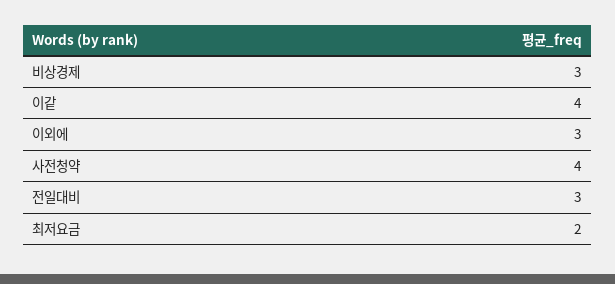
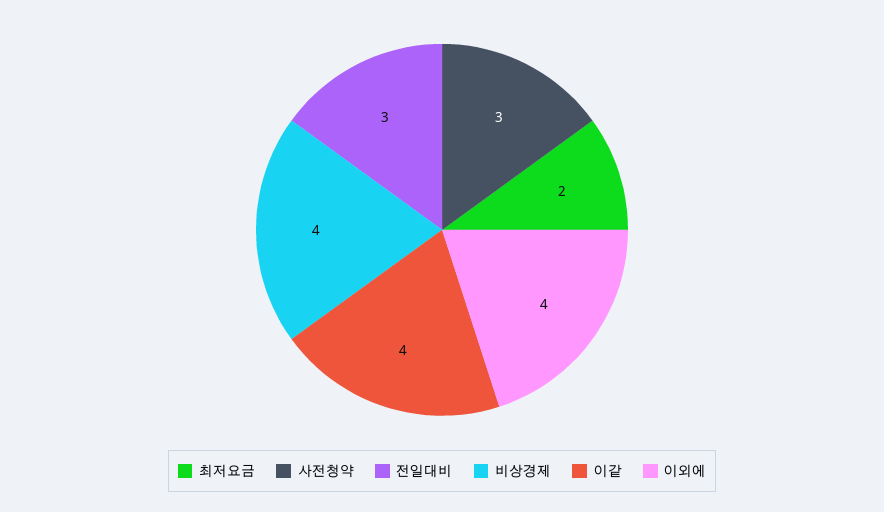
  {
-   "비상경제": 3,
+   "비상경제": 4,
    "이같": 4,
-   "이외에": 3,
+   "이외에": 4,
-   "사전청약": 4,
+   "사전청약": 3,
    "전일대비": 3,
    "최저요금": 2
  }

